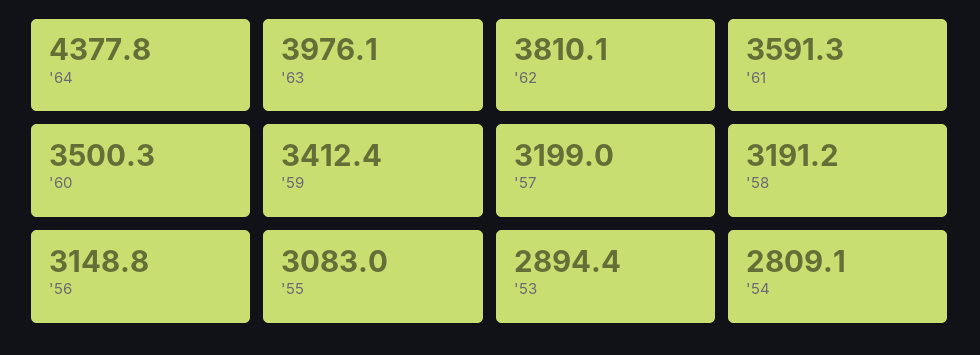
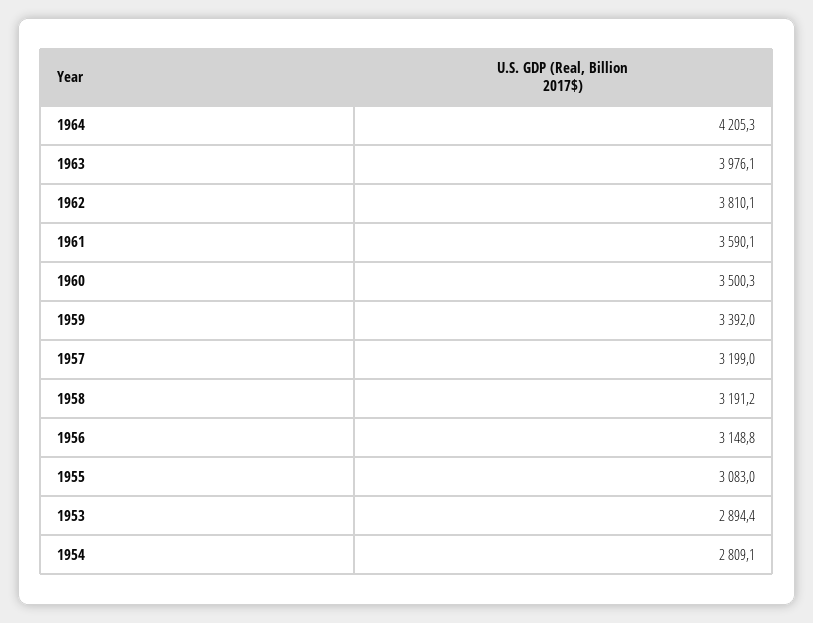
  {
-   "'64": 4377.8,
+   "'64": 4205.3,
    "'63": 3976.1,
    "'62": 3810.1,
-   "'61": 3591.3,
+   "'61": 3590.1,
    "'60": 3500.3,
-   "'59": 3412.4,
+   "'59": 3392,
    "'57": 3199,
    "'58": 3191.2,
    "'56": 3148.8,
    "'55": 3083,
    "'53": 2894.4,
    "'54": 2809.1
  }

